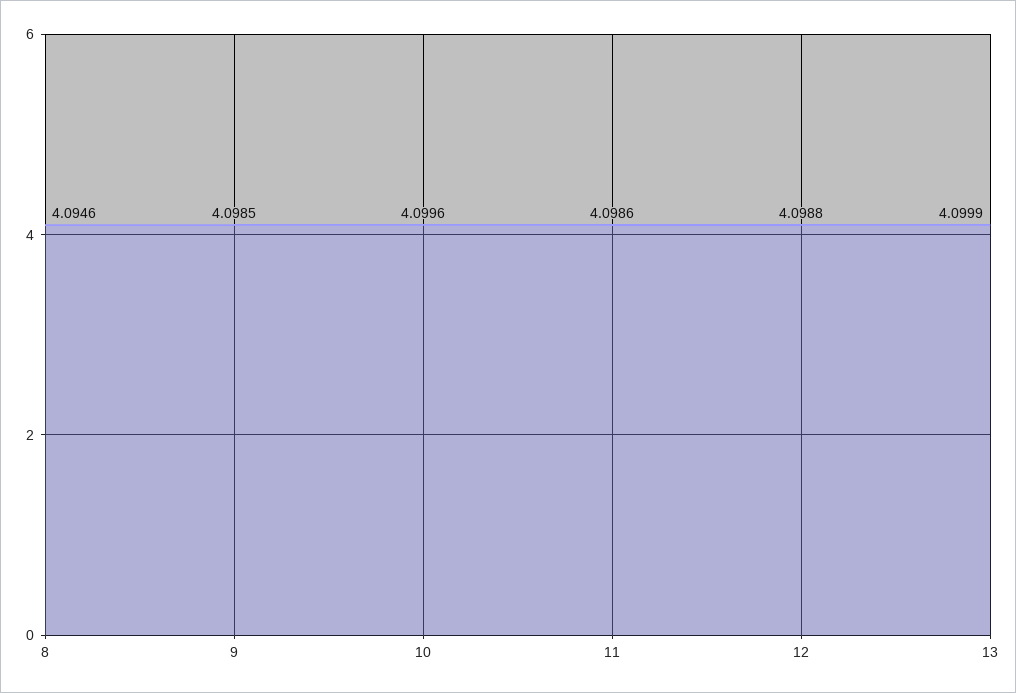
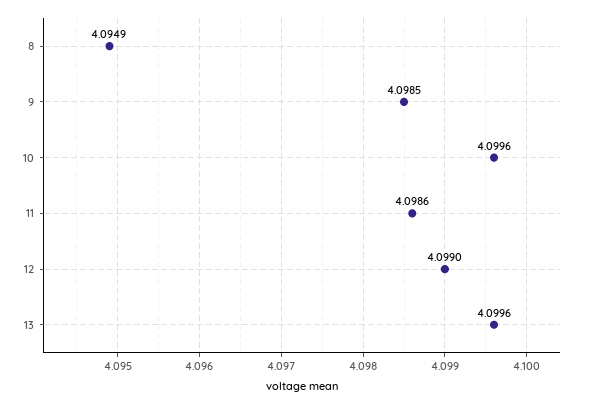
  {
-   "8": 4.0946,
+   "8": 4.0949,
    "9": 4.0985,
    "10": 4.0996,
    "11": 4.0986,
-   "12": 4.0988,
+   "12": 4.099,
-   "13": 4.0999
+   "13": 4.0996
  }

